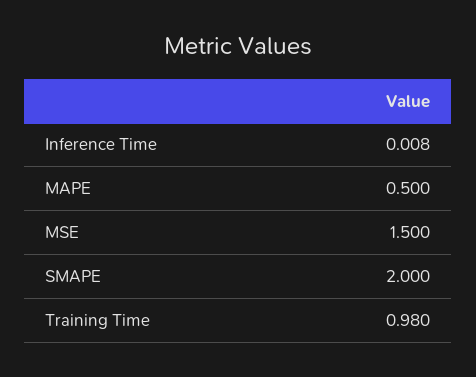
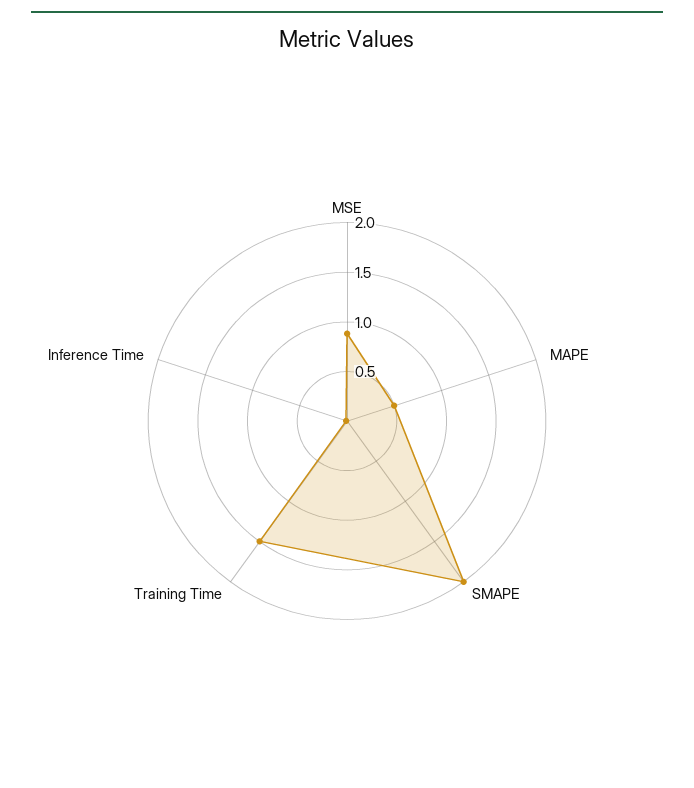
  {
    "Inference Time": 0.008,
    "MAPE": 0.5,
-   "MSE": 1.5,
+   "MSE": 0.9,
    "SMAPE": 2,
-   "Training Time": 0.98
+   "Training Time": 1.5
  }

